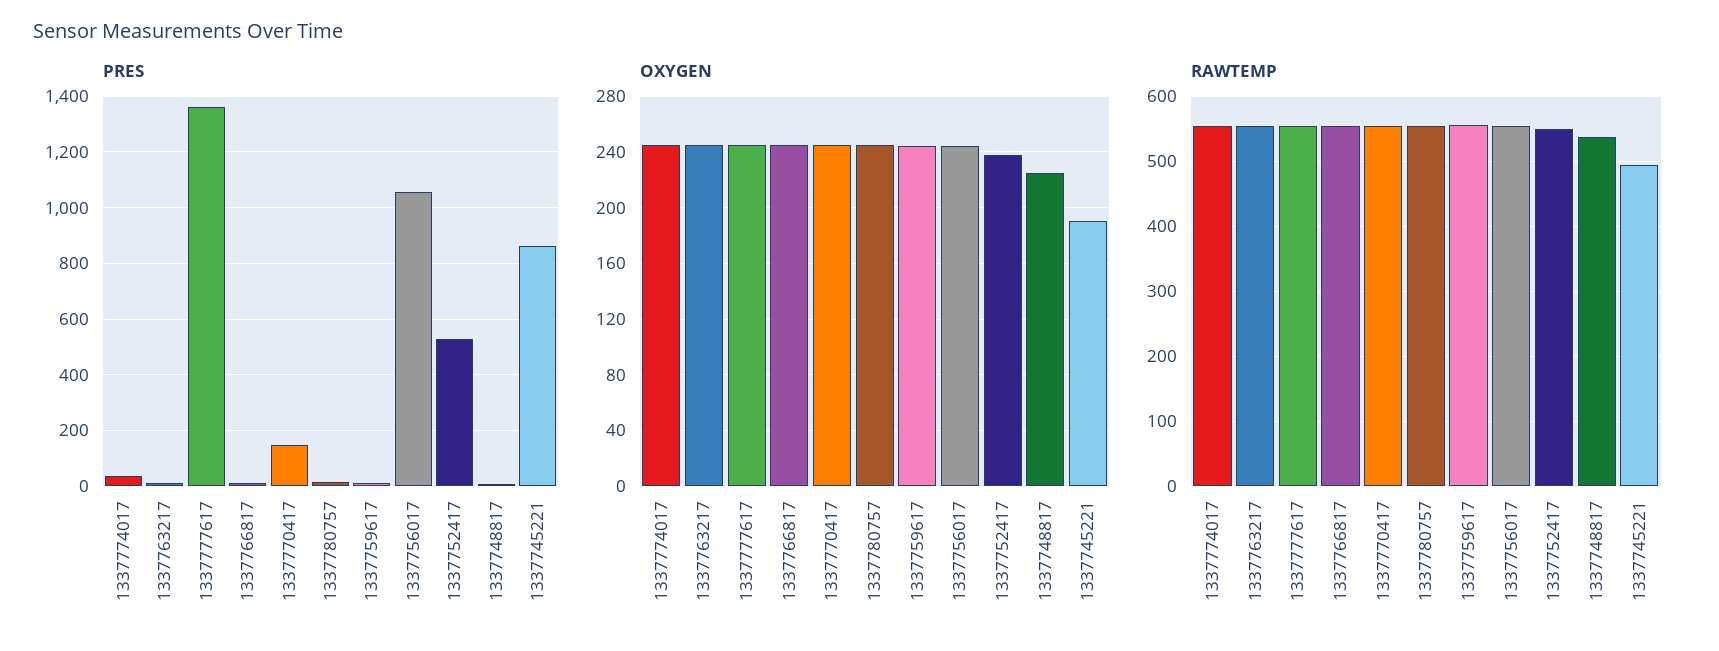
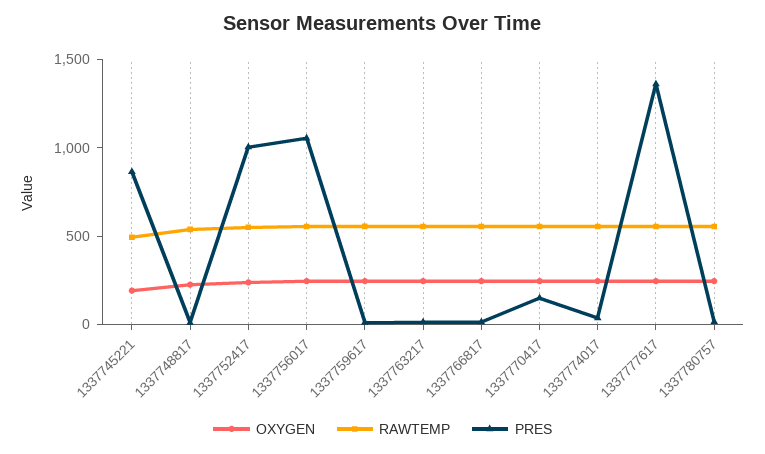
  {
    "PRES": {
      "1337774017": 25,
      "1337763217": 25,
      "1337777617": 1350,
      "1337766817": 25,
      "1337770417": 150,
      "1337780757": 25,
      "1337759617": 0,
      "1337756017": 1050,
-     "1337752417": 525,
+     "1337752417": 1000,
      "1337748817": 0,
      "1337745221": 875
    },
    "OXYGEN": {
      "1337774017": 245,
      "1337763217": 245,
      "1337777617": 245,
      "1337766817": 245,
      "1337770417": 245,
      "1337780757": 245,
      "1337759617": 245,
      "1337756017": 245,
      "1337752417": 240,
      "1337748817": 225,
      "1337745221": 190
    },
    "RAWTEMP": {
      "1337774017": 560,
      "1337763217": 550,
      "1337777617": 560,
      "1337766817": 550,
      "1337770417": 560,
      "1337780757": 550,
      "1337759617": 560,
      "1337756017": 560,
      "1337752417": 550,
      "1337748817": 540,
      "1337745221": 490
    }
  }

